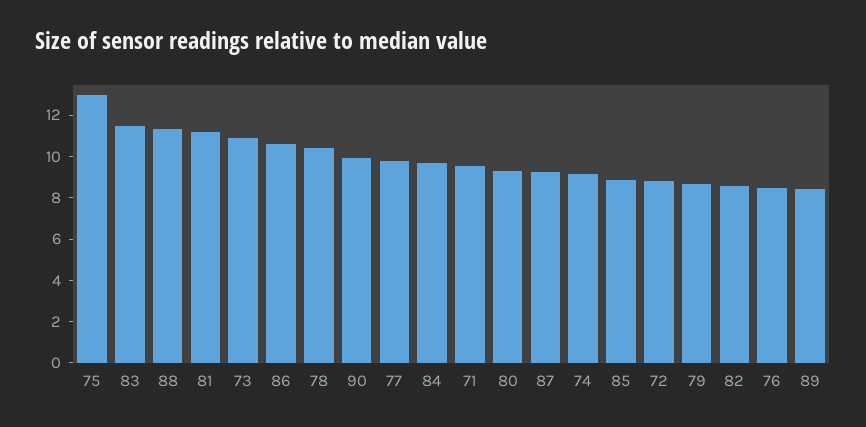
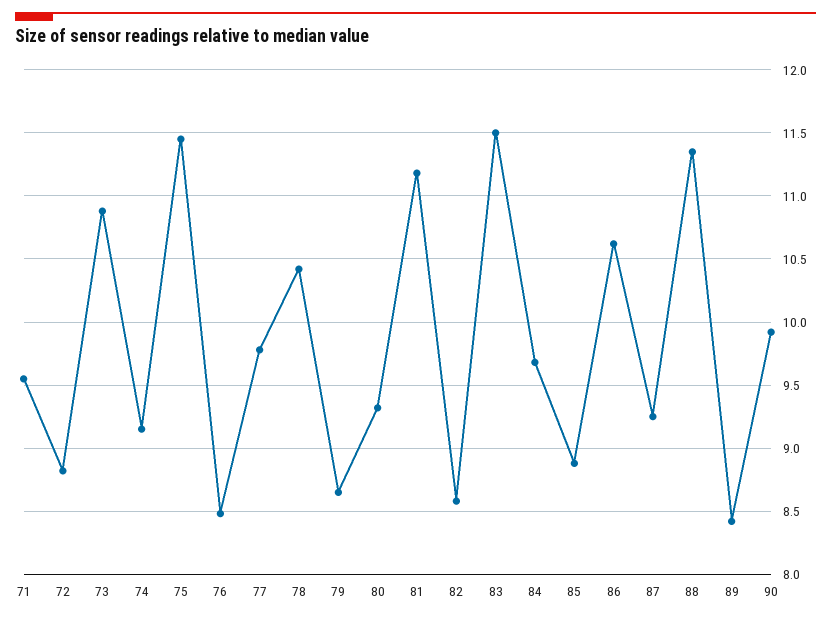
  {
-   "75": 13,
+   "75": 11.45,
    "83": 11.5,
    "88": 11.35,
    "81": 11.2,
    "73": 10.9,
    "86": 10.6,
    "78": 10.4,
    "90": 9.9,
    "77": 9.8,
    "84": 9.7,
    "71": 9.55,
    "80": 9.3,
    "87": 9.25,
    "74": 9.15,
    "85": 8.9,
    "72": 8.8,
    "79": 8.65,
    "82": 8.6,
    "76": 8.5,
    "89": 8.4
  }

